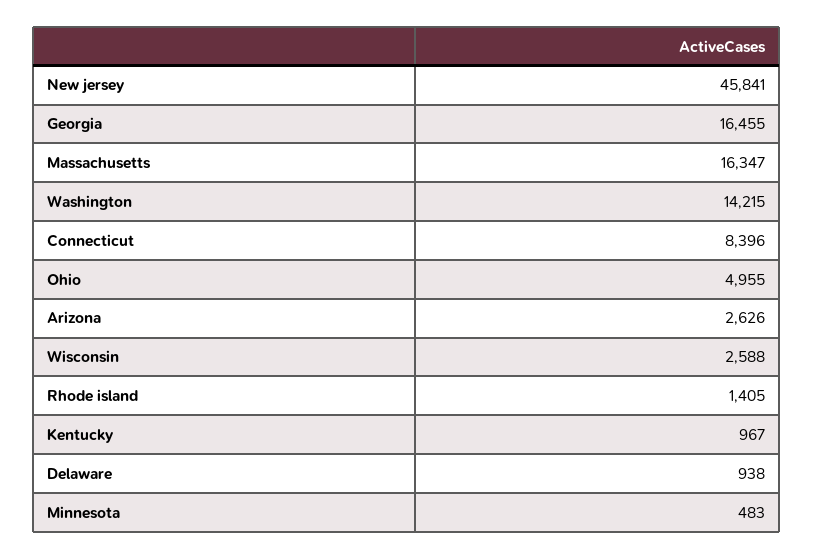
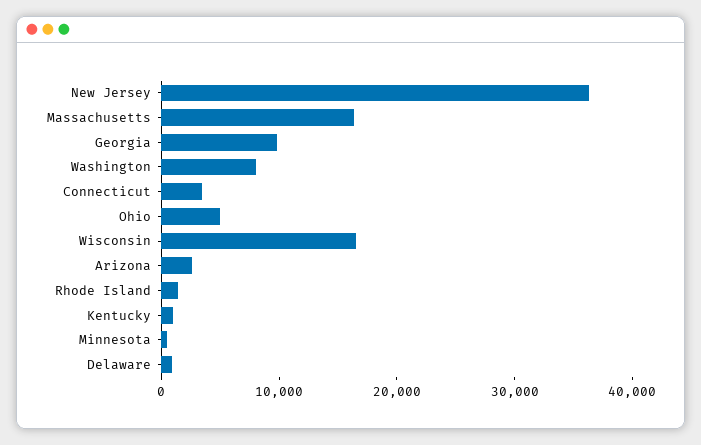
  {
-   "New jersey": 45841,
+   "New jersey": 36000,
-   "Georgia": 16455,
+   "Georgia": 10000,
    "Massachusetts": 16347,
-   "Washington": 14215,
+   "Washington": 8000,
-   "Connecticut": 8396,
+   "Connecticut": 4000,
    "Ohio": 4955,
    "Arizona": 2626,
-   "Wisconsin": 2588,
+   "Wisconsin": 16000,
    "Rhode island": 1405,
    "Kentucky": 967,
    "Delaware": 938,
    "Minnesota": 483
  }

